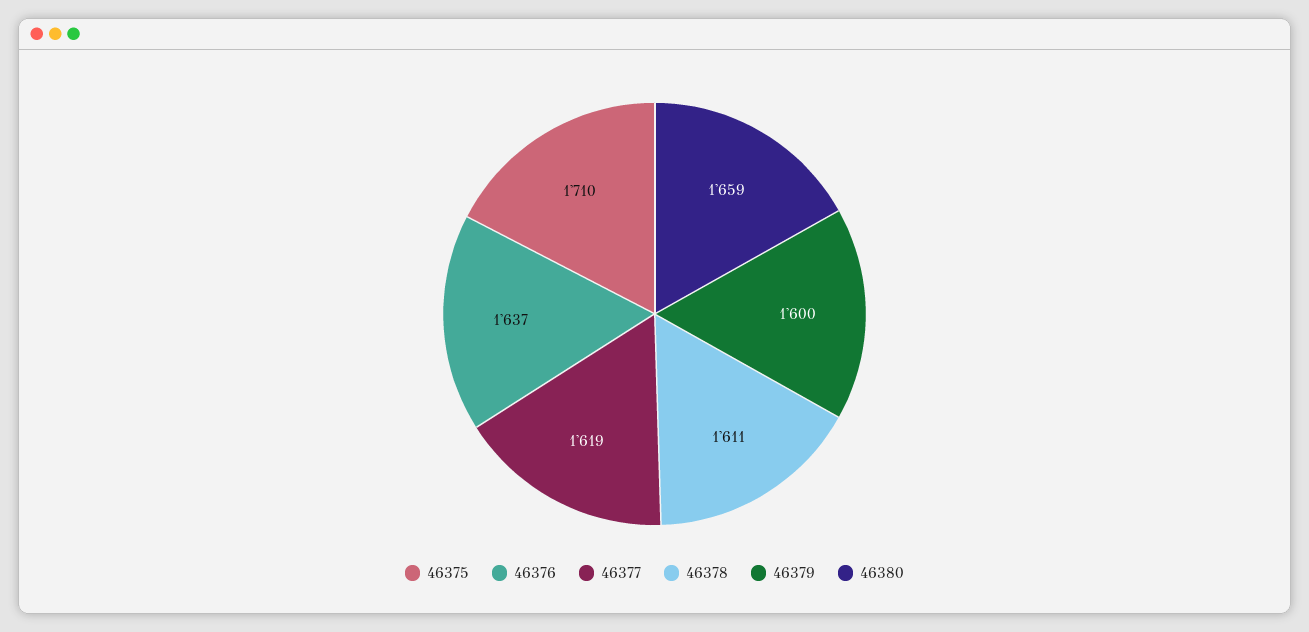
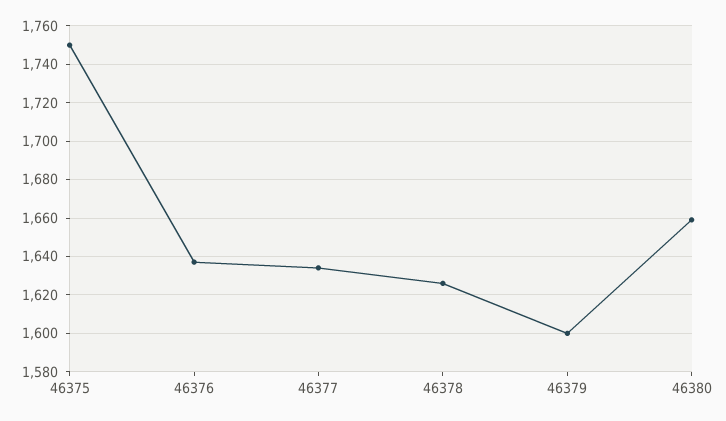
  {
-   "46375": 1710,
+   "46375": 1750,
    "46376": 1637,
-   "46377": 1619,
+   "46377": 1635,
-   "46378": 1611,
+   "46378": 1625,
    "46379": 1600,
    "46380": 1659
  }

